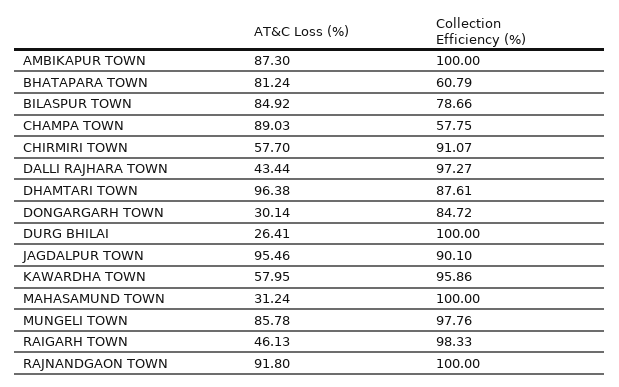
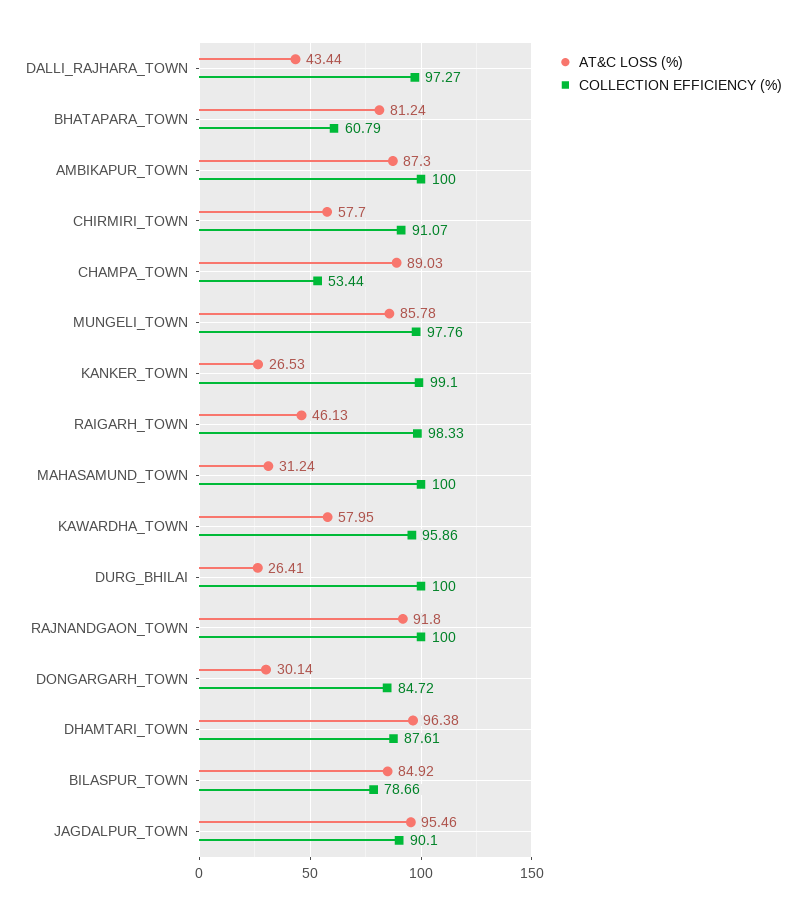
  {
    "AT&C Loss (%)": {
      "AMBIKAPUR TOWN": 87.3,
      "BHATAPARA TOWN": 81.24,
      "BILASPUR TOWN": 84.92,
      "CHAMPA TOWN": 89.03,
      "CHIRMIRI TOWN": 57.7,
      "DALLI RAJHARA TOWN": 43.44,
      "DHAMTARI TOWN": 96.38,
      "DONGARGARH TOWN": 30.14,
      "DURG BHILAI": 26.41,
      "JAGDALPUR TOWN": 95.46,
      "KAWARDHA TOWN": 57.95,
      "MAHASAMUND TOWN": 31.24,
      "MUNGELI TOWN": 85.78,
      "RAIGARH TOWN": 46.13,
-     "RAJNANDGAON TOWN": 91.8
+     "RAJNANDGAON TOWN": 91.8,
+     "KANKER_TOWN": 26.53
    },
    "Collection Efficiency (%)": {
      "AMBIKAPUR TOWN": 100,
      "BHATAPARA TOWN": 60.79,
      "BILASPUR TOWN": 78.66,
-     "CHAMPA TOWN": 57.75,
+     "CHAMPA TOWN": 53.44,
      "CHIRMIRI TOWN": 91.07,
      "DALLI RAJHARA TOWN": 97.27,
      "DHAMTARI TOWN": 87.61,
      "DONGARGARH TOWN": 84.72,
      "DURG BHILAI": 100,
      "JAGDALPUR TOWN": 90.1,
      "KAWARDHA TOWN": 95.86,
      "MAHASAMUND TOWN": 100,
      "MUNGELI TOWN": 97.76,
      "RAIGARH TOWN": 98.33,
-     "RAJNANDGAON TOWN": 100
+     "RAJNANDGAON TOWN": 100,
+     "KANKER_TOWN": 99.1
    }
  }

